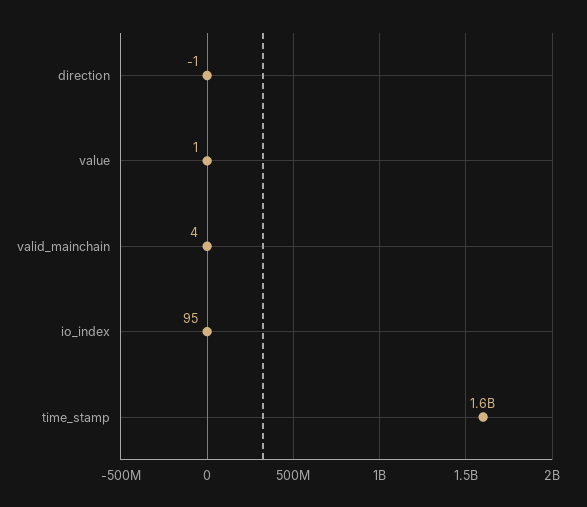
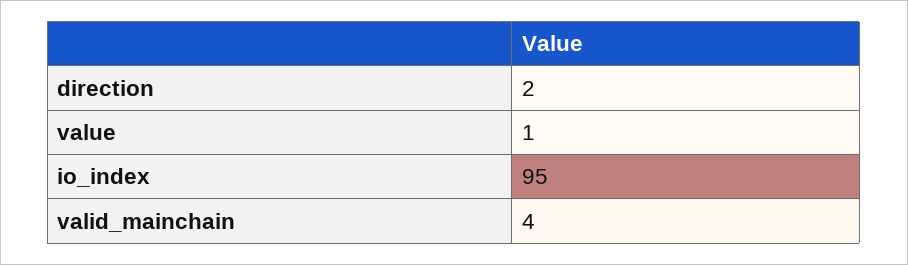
  {
-   "direction": -1,
+   "direction": 2,
    "value": 1,
    "valid_mainchain": 4,
-   "io_index": 95,
+   "io_index": 95
-   "time_stamp": 1600000000
  }

